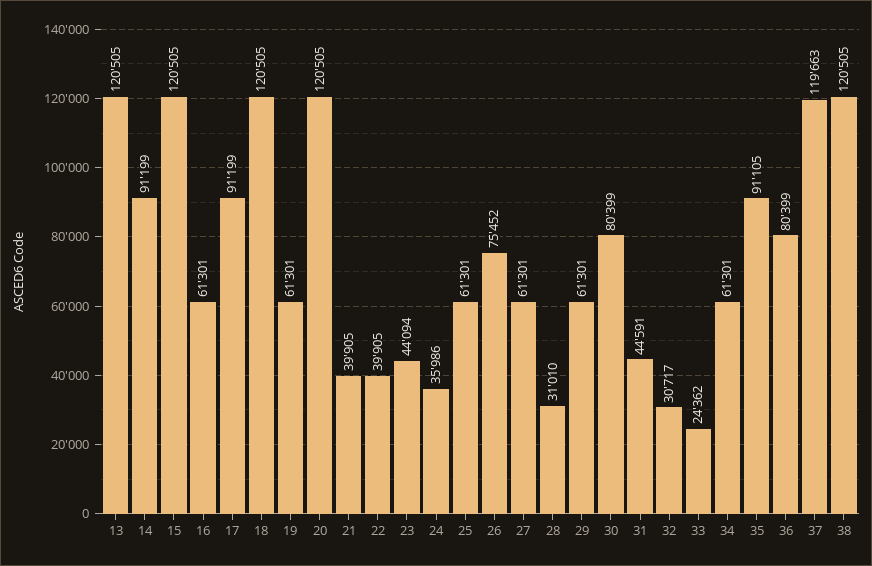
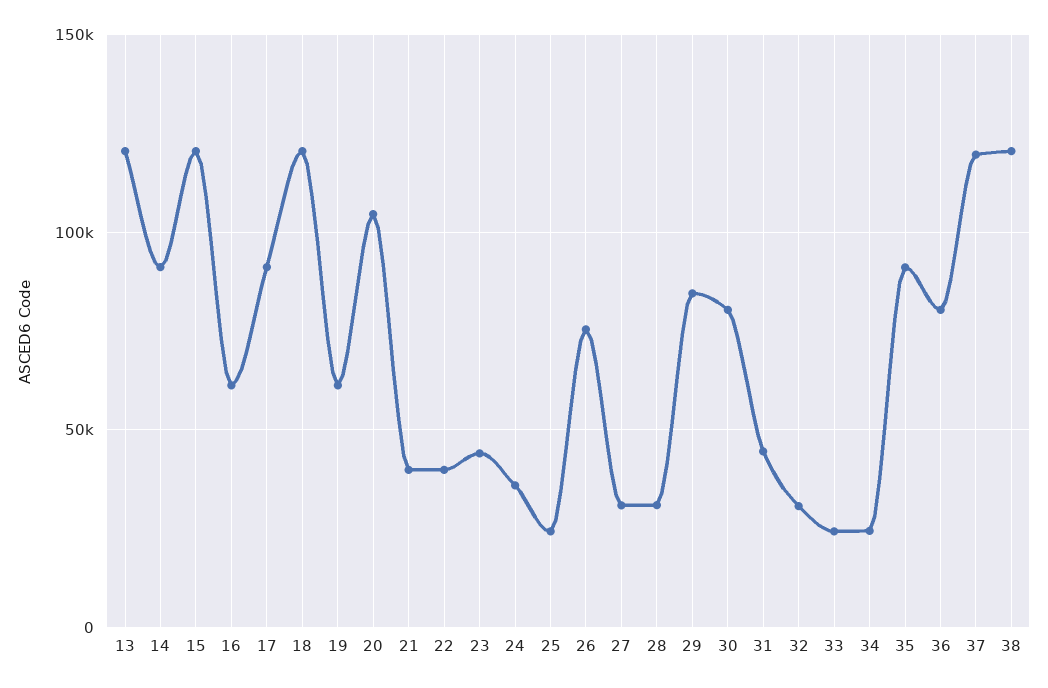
  {
    "13": 120505,
    "14": 91199,
    "15": 120505,
    "16": 61301,
    "17": 91199,
    "18": 120505,
    "19": 61301,
-   "20": 120505,
+   "20": 105000,
    "21": 39905,
    "22": 39905,
    "23": 44094,
    "24": 35986,
-   "25": 61301,
+   "25": 25000,
    "26": 75452,
-   "27": 61301,
+   "27": 30000,
    "28": 31010,
-   "29": 61301,
+   "29": 85000,
    "30": 80399,
    "31": 44591,
    "32": 30717,
    "33": 24362,
-   "34": 61301,
+   "34": 25000,
    "35": 91105,
    "36": 80399,
    "37": 119663,
    "38": 120505
  }

